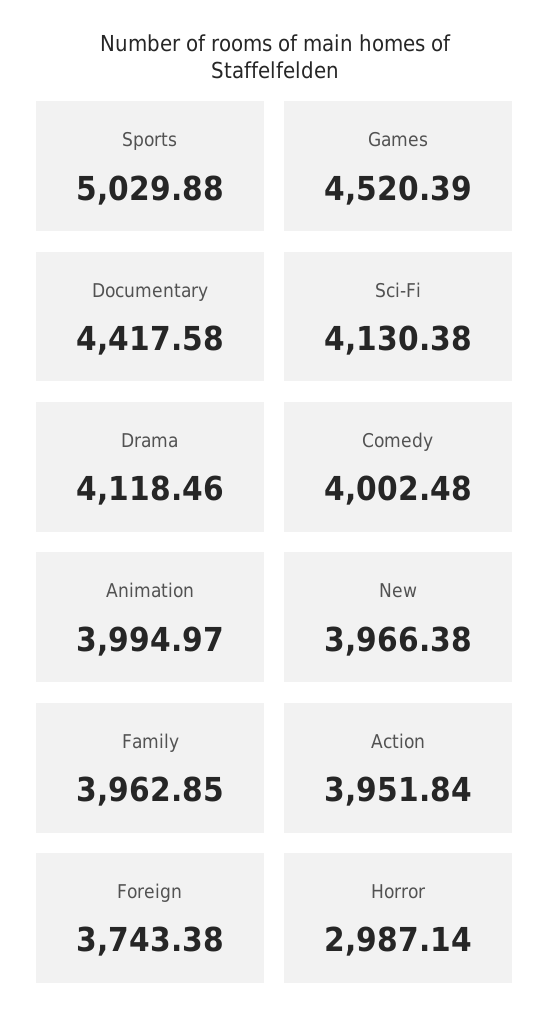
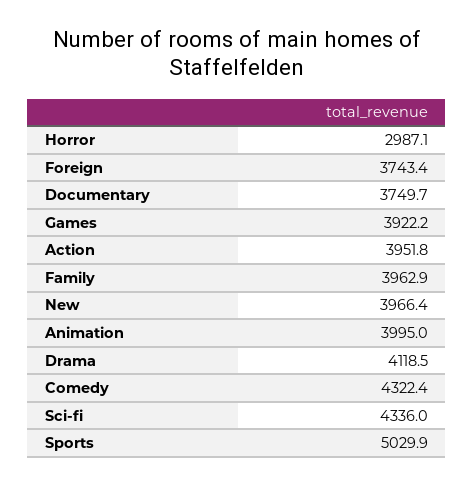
  {
    "Sports": 5029.88,
-   "Games": 4520.39,
+   "Games": 3922.2,
-   "Documentary": 4417.58,
+   "Documentary": 3749.7,
-   "Sci-Fi": 4130.38,
+   "Sci-Fi": 4336,
    "Drama": 4118.46,
-   "Comedy": 4002.48,
+   "Comedy": 4322.4,
    "Animation": 3994.97,
    "New": 3966.38,
    "Family": 3962.85,
    "Action": 3951.84,
    "Foreign": 3743.38,
    "Horror": 2987.14
  }

